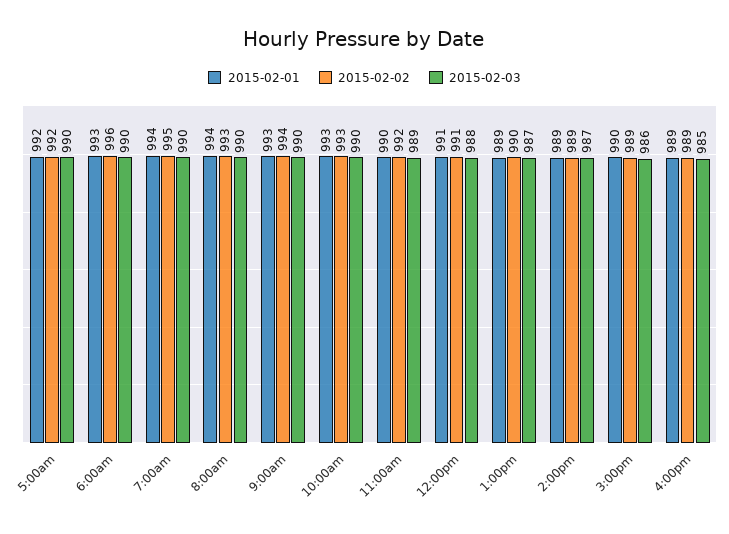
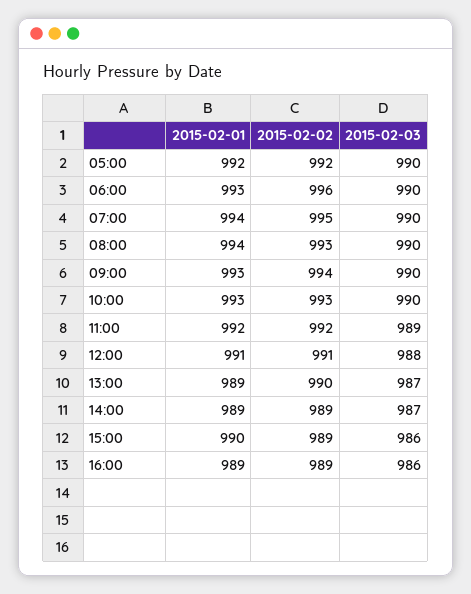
  {
    "2015-02-01": {
      "5:00am": 992,
      "6:00am": 993,
      "7:00am": 994,
      "8:00am": 994,
      "9:00am": 993,
      "10:00am": 993,
-     "11:00am": 990,
+     "11:00am": 992,
      "12:00pm": 991,
      "1:00pm": 989,
      "2:00pm": 989,
      "3:00pm": 990,
      "4:00pm": 989
    },
    "2015-02-02": {
      "5:00am": 992,
      "6:00am": 996,
      "7:00am": 995,
      "8:00am": 993,
      "9:00am": 994,
      "10:00am": 993,
      "11:00am": 992,
      "12:00pm": 991,
      "1:00pm": 990,
      "2:00pm": 989,
      "3:00pm": 989,
      "4:00pm": 989
    },
    "2015-02-03": {
      "5:00am": 990,
      "6:00am": 990,
      "7:00am": 990,
      "8:00am": 990,
      "9:00am": 990,
      "10:00am": 990,
      "11:00am": 989,
      "12:00pm": 988,
      "1:00pm": 987,
      "2:00pm": 987,
      "3:00pm": 986,
-     "4:00pm": 985
+     "4:00pm": 986
    }
  }

